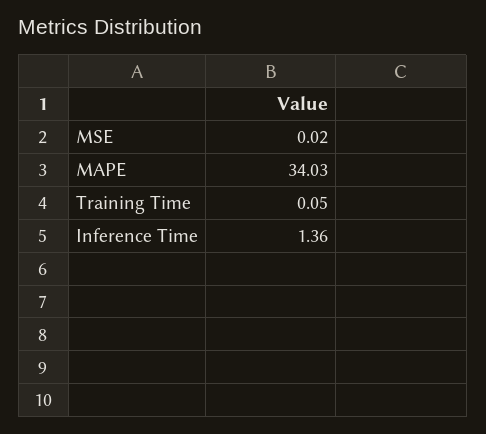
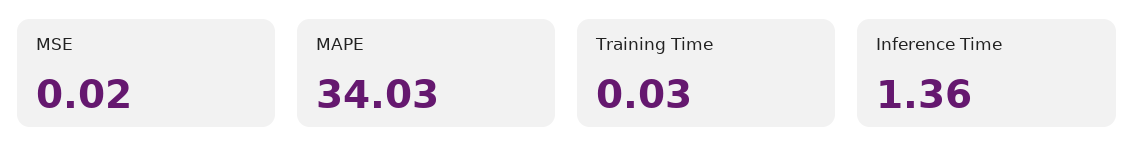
  {
    "MSE": 0.02,
    "MAPE": 34.03,
-   "Training Time": 0.05,
+   "Training Time": 0.03,
    "Inference Time": 1.36
  }

